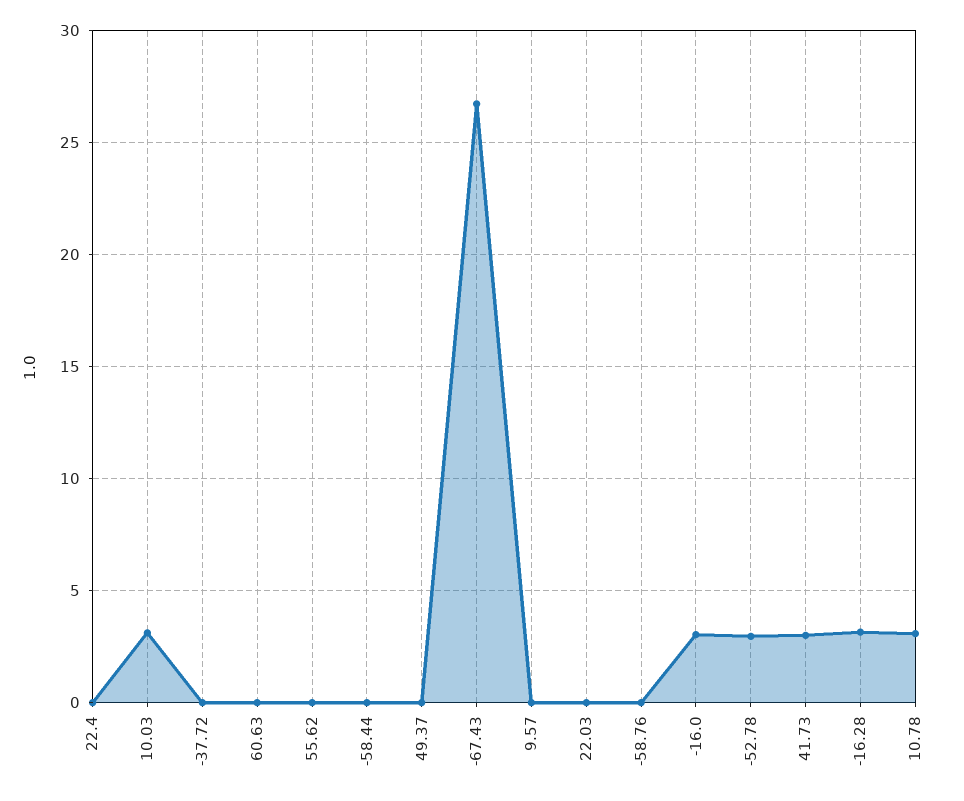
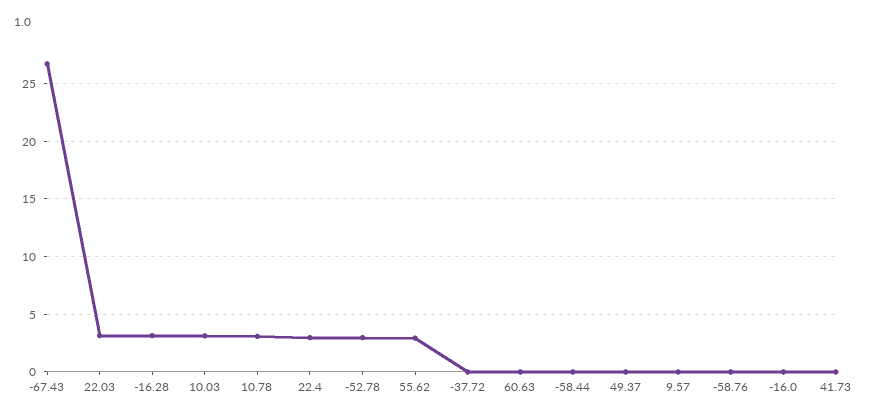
  {
-   "22.4": 0,
+   "22.4": 3,
    "10.03": 3,
    "-37.72": 0,
    "60.63": 0,
-   "55.62": 0,
+   "55.62": 3,
    "-58.44": 0,
    "49.37": 0,
    "-67.43": 26.5,
    "9.57": 0,
-   "22.03": 0,
+   "22.03": 3,
    "-58.76": 0,
-   "-16.0": 3,
+   "-16.0": 0,
    "-52.78": 3,
-   "41.73": 3,
+   "41.73": 0,
    "-16.28": 3,
    "10.78": 3
  }

